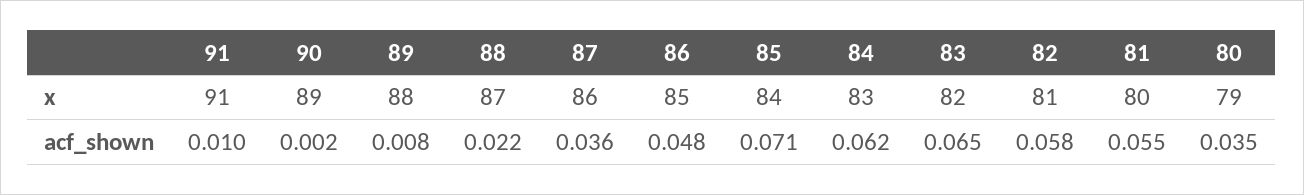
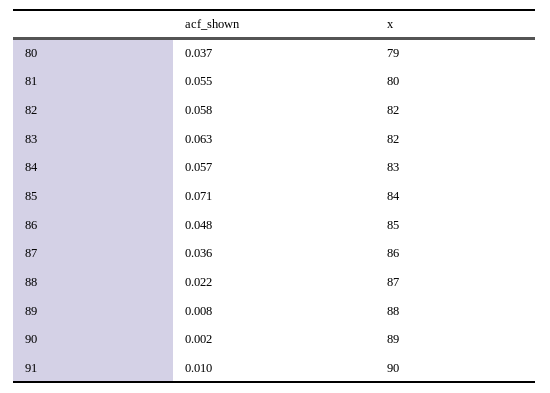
  {
    "91": {
-     "x": 91,
+     "x": 90,
      "acf_shown": 0.01
    },
    "90": {
      "x": 89,
      "acf_shown": 0.002
    },
    "89": {
      "x": 88,
      "acf_shown": 0.008
    },
    "88": {
      "x": 87,
      "acf_shown": 0.022
    },
    "87": {
      "x": 86,
      "acf_shown": 0.036
    },
    "86": {
      "x": 85,
      "acf_shown": 0.048
    },
    "85": {
      "x": 84,
      "acf_shown": 0.071
    },
    "84": {
      "x": 83,
-     "acf_shown": 0.062
+     "acf_shown": 0.057
    },
    "83": {
      "x": 82,
-     "acf_shown": 0.065
+     "acf_shown": 0.063
    },
    "82": {
-     "x": 81,
+     "x": 82,
      "acf_shown": 0.058
    },
    "81": {
      "x": 80,
      "acf_shown": 0.055
    },
    "80": {
      "x": 79,
-     "acf_shown": 0.035
+     "acf_shown": 0.037
    }
  }

